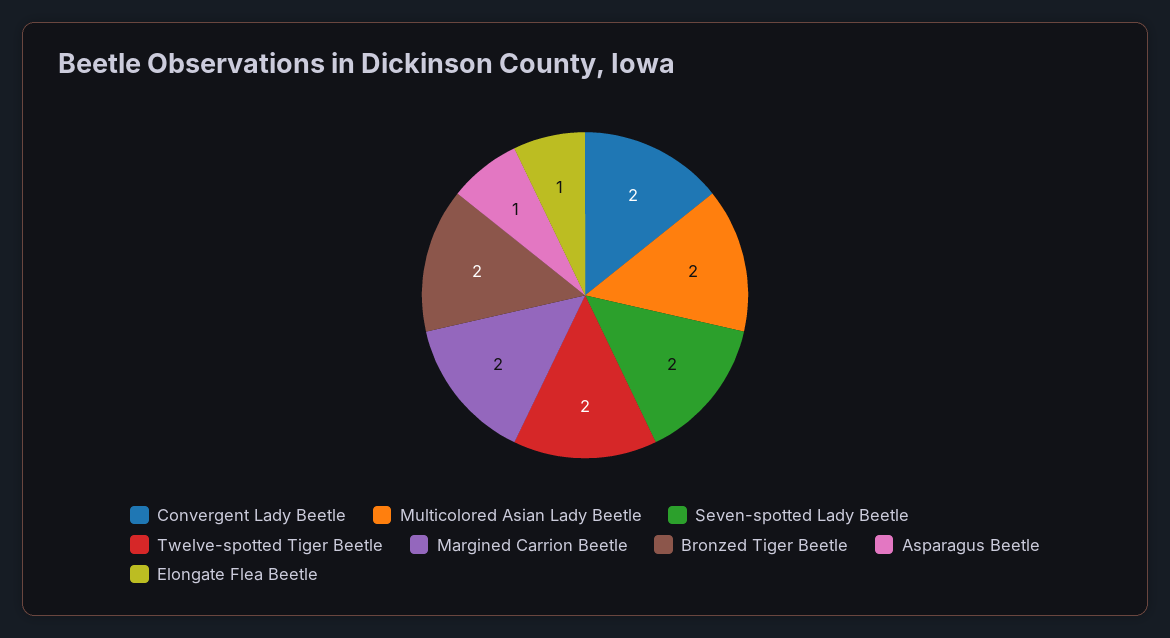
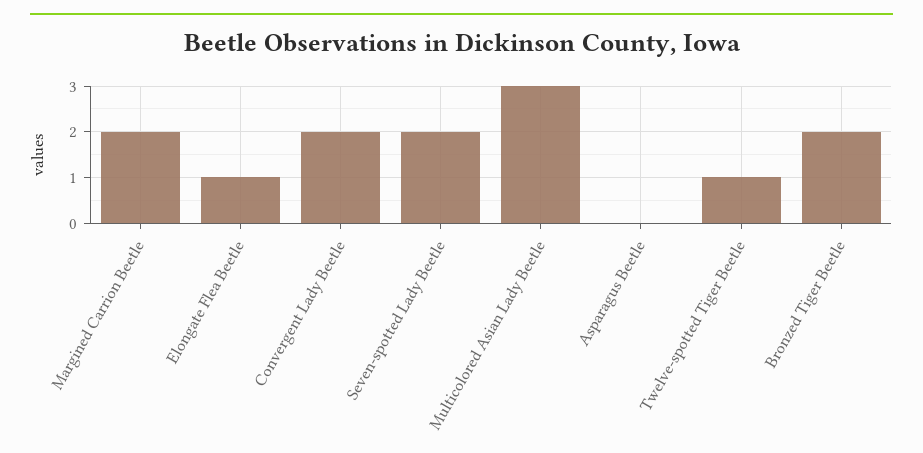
  {
    "Convergent Lady Beetle": 2,
-   "Multicolored Asian Lady Beetle": 2,
+   "Multicolored Asian Lady Beetle": 3,
    "Seven-spotted Lady Beetle": 2,
-   "Twelve-spotted Tiger Beetle": 2,
+   "Twelve-spotted Tiger Beetle": 1,
    "Margined Carrion Beetle": 2,
    "Bronzed Tiger Beetle": 2,
-   "Asparagus Beetle": 1,
+   "Asparagus Beetle": 0,
    "Elongate Flea Beetle": 1
  }

